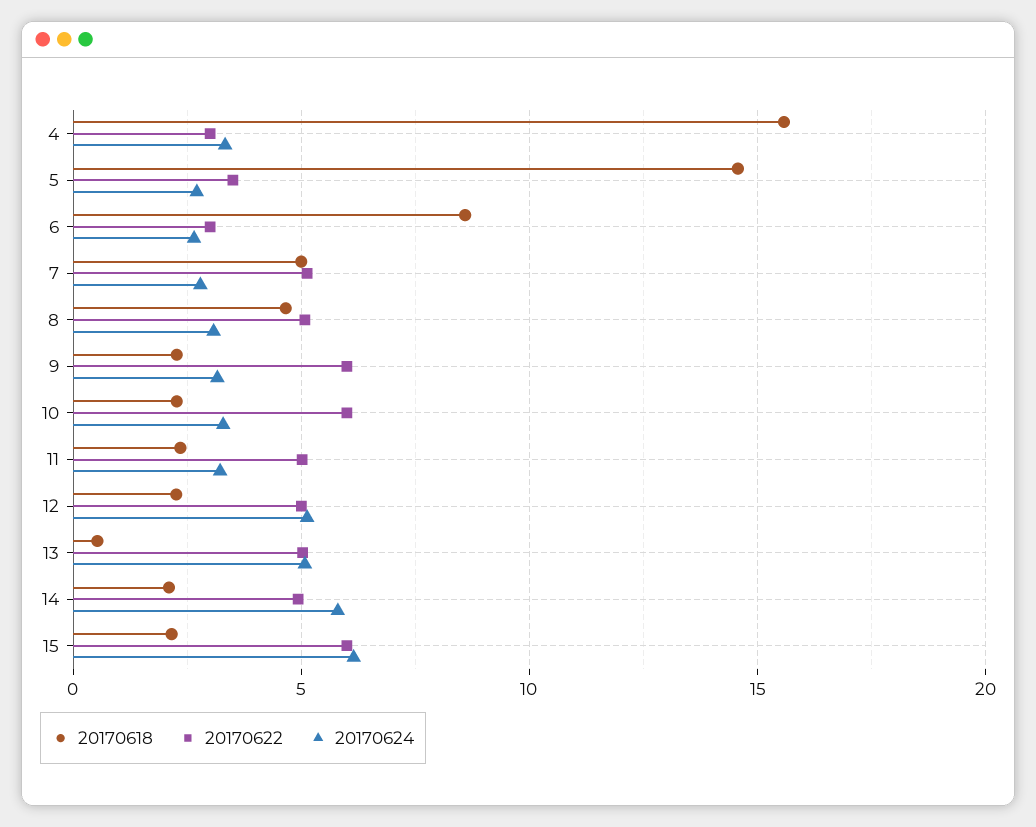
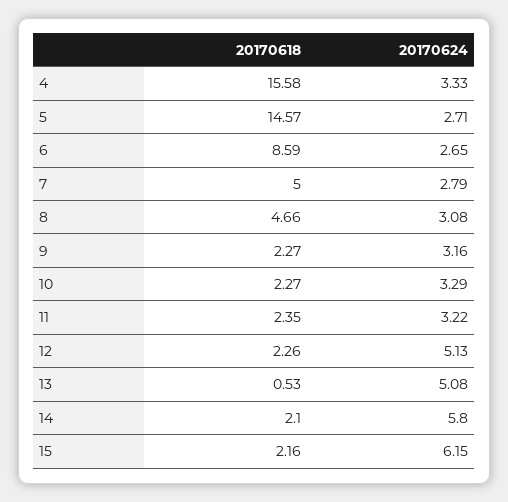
  {
    "20170618": {
      "4": 15.58,
      "5": 14.57,
      "6": 8.59,
      "7": 5,
      "8": 4.66,
      "9": 2.27,
      "10": 2.27,
      "11": 2.35,
      "12": 2.26,
      "13": 0.53,
      "14": 2.1,
      "15": 2.16
    },
-   "20170622": {
-     "4": 3,
-     "5": 3.5,
-     "6": 3,
-     "7": 5,
-     "8": 5,
-     "9": 6,
-     "10": 6,
-     "11": 5,
-     "12": 5,
-     "13": 5,
-     "14": 5,
-     "15": 6
-   },
    "20170624": {
      "4": 3.33,
      "5": 2.71,
      "6": 2.65,
      "7": 2.79,
      "8": 3.08,
      "9": 3.16,
      "10": 3.29,
      "11": 3.22,
      "12": 5.13,
      "13": 5.08,
      "14": 5.8,
      "15": 6.15
    }
  }

